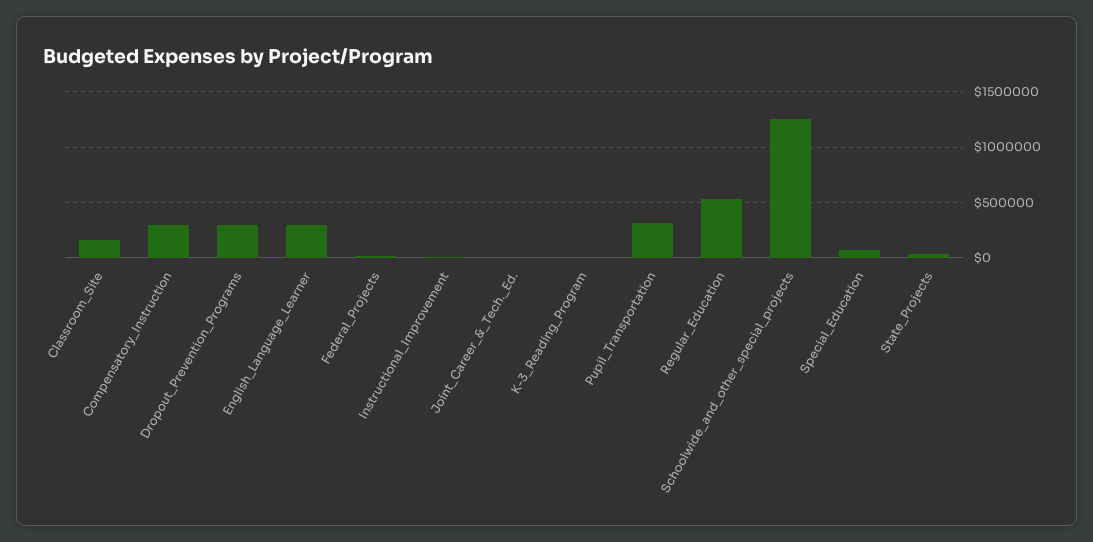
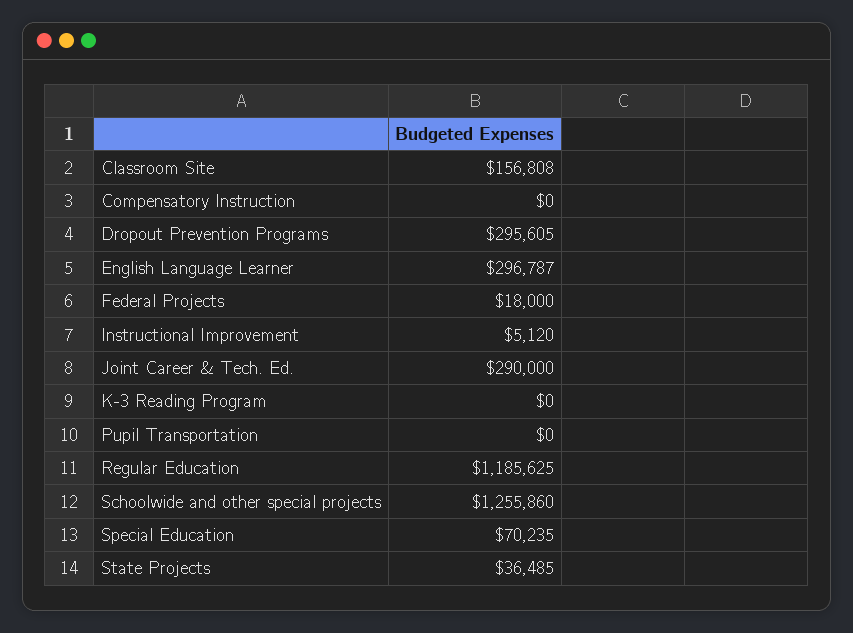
  {
    "Classroom_Site": 156808,
-   "Compensatory_Instruction": 300000,
+   "Compensatory_Instruction": 0,
    "Dropout_Prevention_Programs": 295605,
    "English_Language_Learner": 296787,
    "Federal_Projects": 18000,
    "Instructional_Improvement": 5120,
-   "Joint_Career_&_Tech._Ed.": 0,
+   "Joint_Career_&_Tech._Ed.": 290000,
    "K-3_Reading_Program": 0,
-   "Pupil_Transportation": 300000,
+   "Pupil_Transportation": 0,
-   "Regular_Education": 500000,
+   "Regular_Education": 1185625,
    "Schoolwide_and_other_special_projects": 1255860,
    "Special_Education": 70235,
    "State_Projects": 36485
  }

